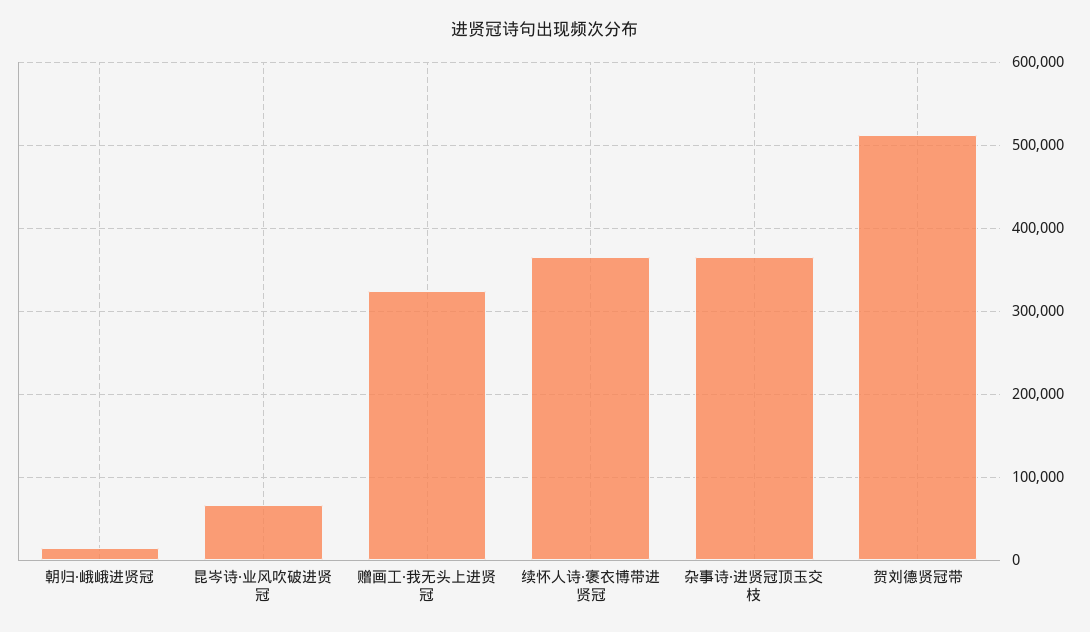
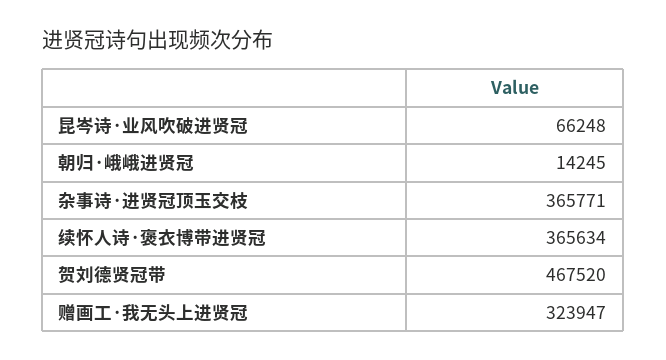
  {
    "朝归·峨峨进贤冠": 14245,
    "昆岑诗·业风吹破进贤冠": 66248,
    "赠画工·我无头上进贤冠": 323947,
    "续怀人诗·褒衣博带进贤冠": 365634,
    "杂事诗·进贤冠顶玉交枝": 365771,
-   "贺刘德贤冠带": 510000
+   "贺刘德贤冠带": 467520
  }

